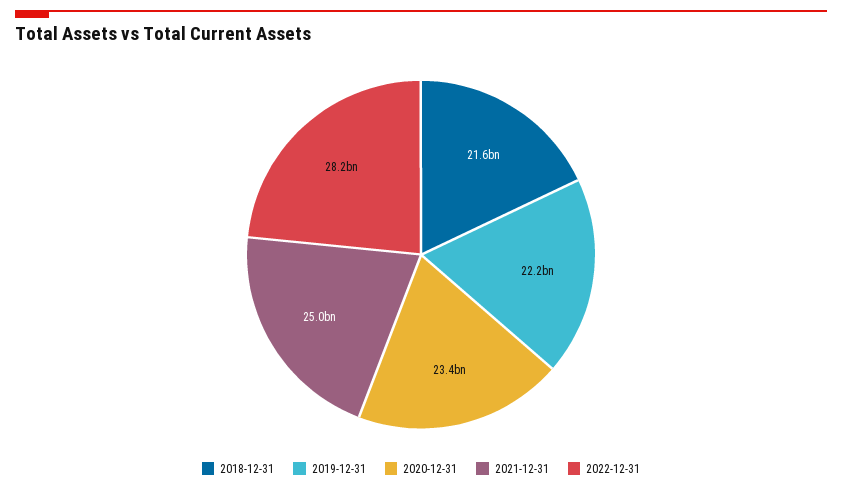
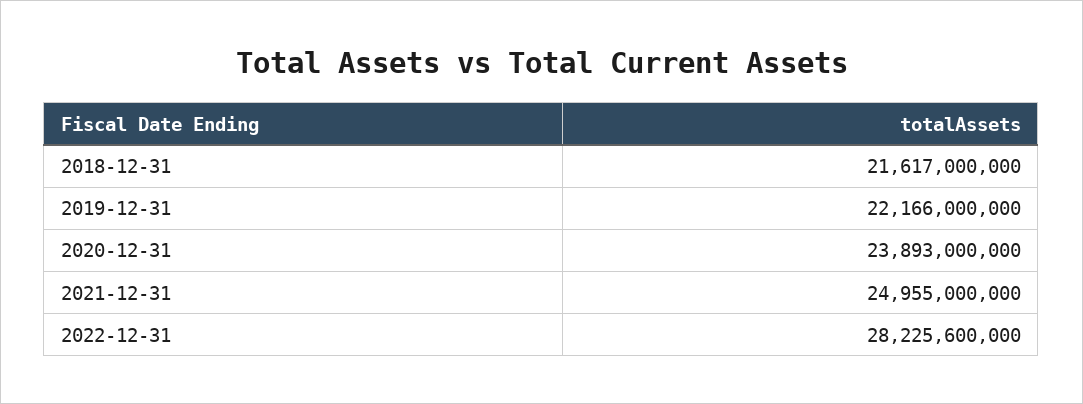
  {
    "2018-12-31": 21617000000,
    "2019-12-31": 22166000000,
-   "2020-12-31": 23400000000,
+   "2020-12-31": 23893000000,
    "2021-12-31": 24955000000,
    "2022-12-31": 28225600000
  }

